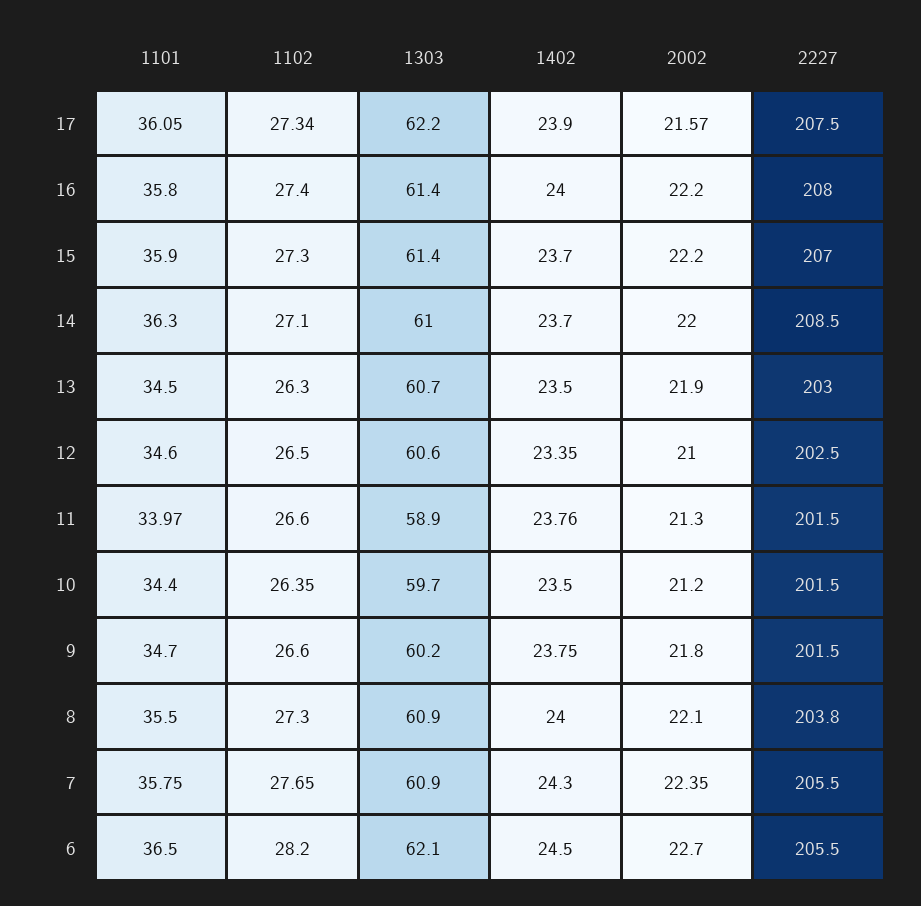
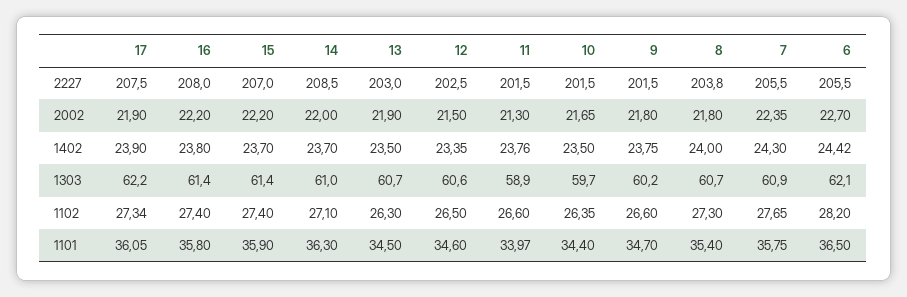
  {
    "1101": {
      "17": 36.05,
      "16": 35.8,
      "15": 35.9,
      "14": 36.3,
      "13": 34.5,
      "12": 34.6,
      "11": 33.97,
      "10": 34.4,
      "9": 34.7,
-     "8": 35.5,
+     "8": 35.4,
      "7": 35.75,
      "6": 36.5
    },
    "1102": {
      "17": 27.34,
      "16": 27.4,
-     "15": 27.3,
+     "15": 27.4,
      "14": 27.1,
      "13": 26.3,
      "12": 26.5,
      "11": 26.6,
      "10": 26.35,
      "9": 26.6,
      "8": 27.3,
      "7": 27.65,
      "6": 28.2
    },
    "1303": {
      "17": 62.2,
      "16": 61.4,
      "15": 61.4,
      "14": 61,
      "13": 60.7,
      "12": 60.6,
      "11": 58.9,
      "10": 59.7,
      "9": 60.2,
-     "8": 60.9,
+     "8": 60.7,
      "7": 60.9,
      "6": 62.1
    },
    "1402": {
      "17": 23.9,
-     "16": 24,
+     "16": 23.8,
      "15": 23.7,
      "14": 23.7,
      "13": 23.5,
      "12": 23.35,
      "11": 23.76,
      "10": 23.5,
      "9": 23.75,
      "8": 24,
      "7": 24.3,
-     "6": 24.5
+     "6": 24.42
    },
    "2002": {
-     "17": 21.57,
+     "17": 21.9,
      "16": 22.2,
      "15": 22.2,
      "14": 22,
      "13": 21.9,
-     "12": 21,
+     "12": 21.5,
      "11": 21.3,
-     "10": 21.2,
+     "10": 21.65,
      "9": 21.8,
-     "8": 22.1,
+     "8": 21.8,
      "7": 22.35,
      "6": 22.7
    },
    "2227": {
      "17": 207.5,
      "16": 208,
      "15": 207,
      "14": 208.5,
      "13": 203,
      "12": 202.5,
      "11": 201.5,
      "10": 201.5,
      "9": 201.5,
      "8": 203.8,
      "7": 205.5,
      "6": 205.5
    }
  }

